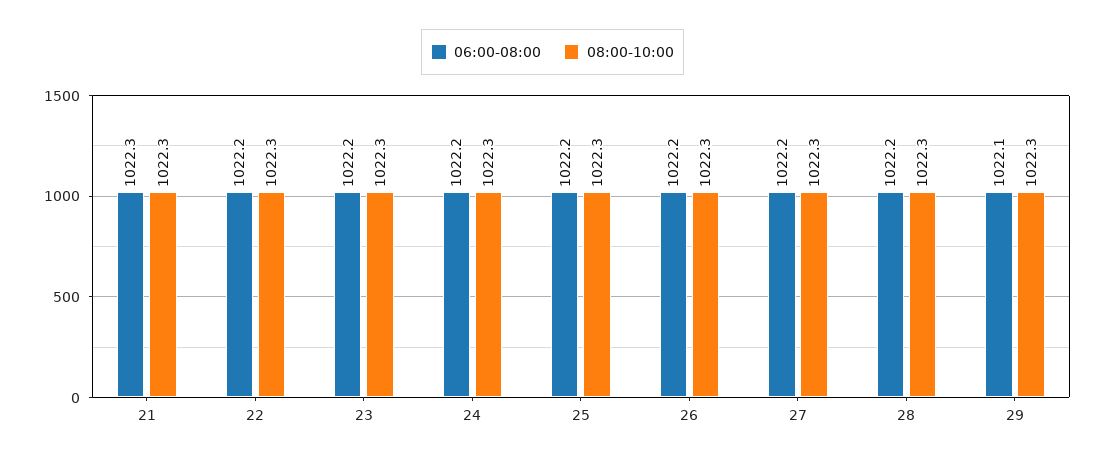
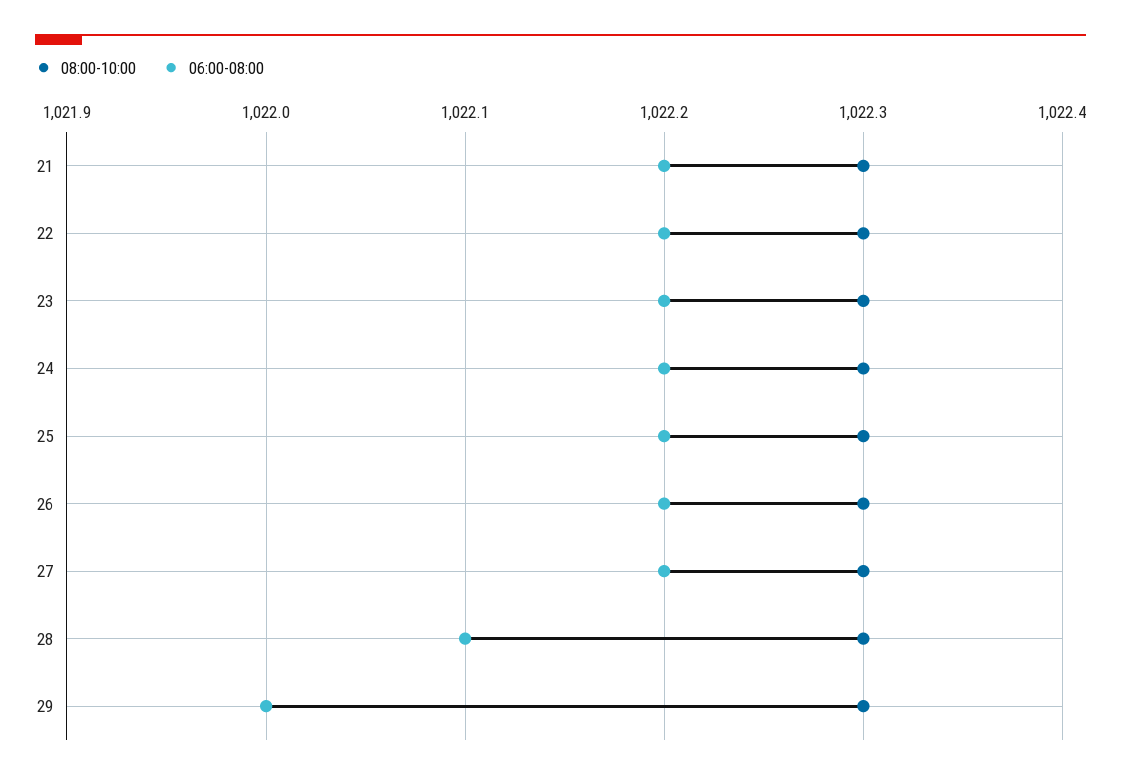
  {
    "06:00-08:00": {
-     "21": 1022.3,
+     "21": 1022.2,
      "22": 1022.2,
      "23": 1022.2,
      "24": 1022.2,
      "25": 1022.2,
      "26": 1022.2,
      "27": 1022.2,
-     "28": 1022.2,
+     "28": 1022.1,
-     "29": 1022.1
+     "29": 1022
    },
    "08:00-10:00": {
      "21": 1022.3,
      "22": 1022.3,
      "23": 1022.3,
      "24": 1022.3,
      "25": 1022.3,
      "26": 1022.3,
      "27": 1022.3,
      "28": 1022.3,
      "29": 1022.3
    }
  }

